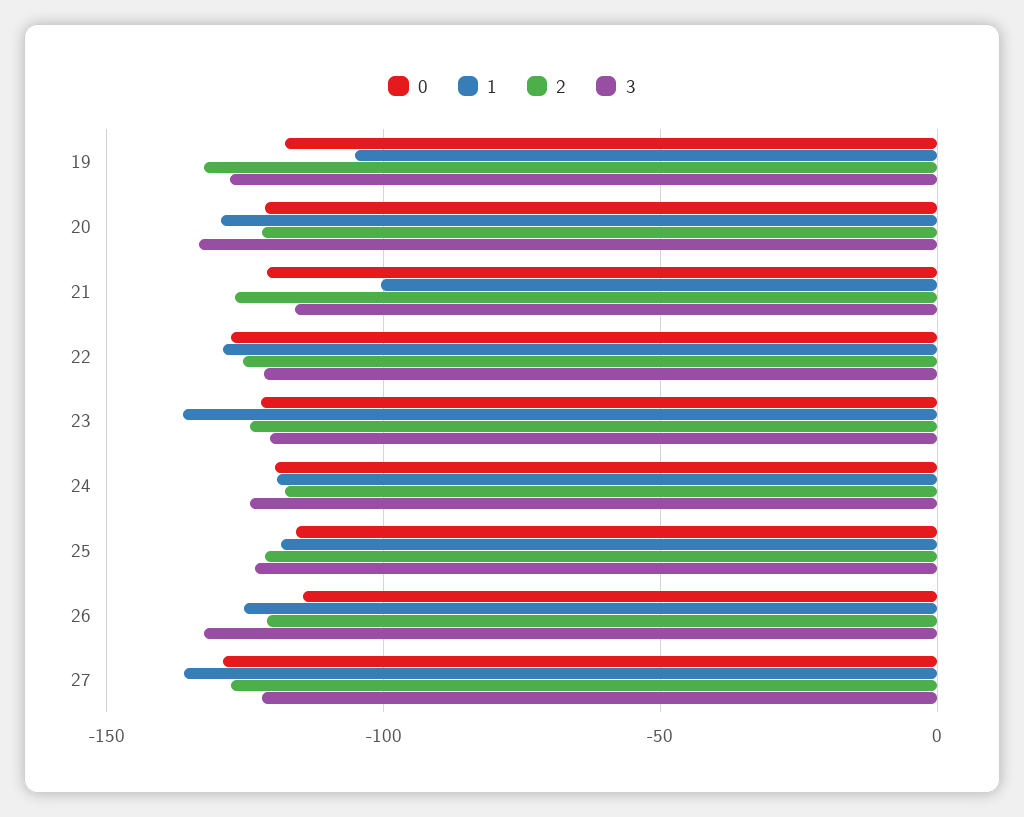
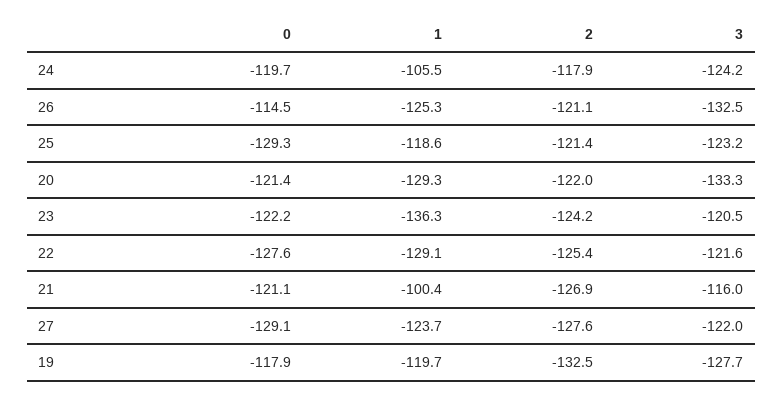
  {
    "0": {
      "19": -117.9,
      "20": -121.4,
      "21": -121.1,
      "22": -127.6,
      "23": -122.2,
      "24": -119.7,
-     "25": -115,
+     "25": -129.3,
      "26": -114.5,
      "27": -129.1
    },
    "1": {
-     "19": -105,
+     "19": -119.7,
      "20": -129.3,
      "21": -100.4,
      "22": -129.1,
      "23": -136.3,
-     "24": -120,
+     "24": -105.5,
      "25": -118.6,
      "26": -125.3,
-     "27": -135
+     "27": -123.7
    },
    "2": {
      "19": -132.5,
      "20": -122,
      "21": -126.9,
      "22": -125.4,
      "23": -124.2,
      "24": -117.9,
      "25": -121.4,
      "26": -121.1,
      "27": -127.6
    },
    "3": {
      "19": -127.7,
      "20": -133.3,
      "21": -116,
      "22": -121.6,
      "23": -120.5,
      "24": -124.2,
      "25": -123.2,
      "26": -132.5,
      "27": -122
    }
  }

